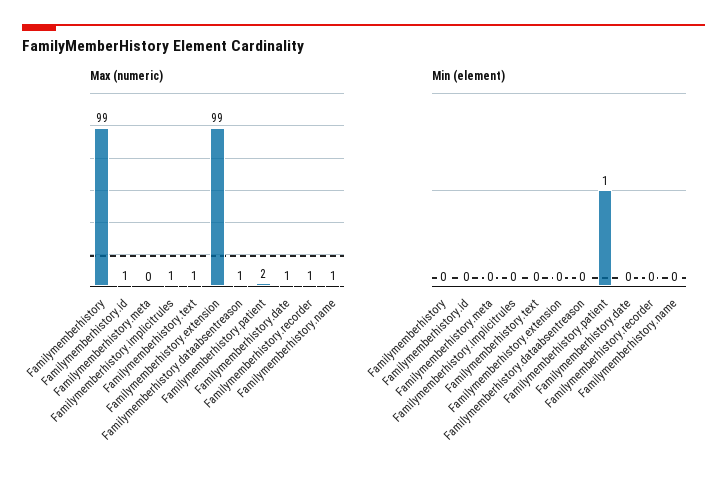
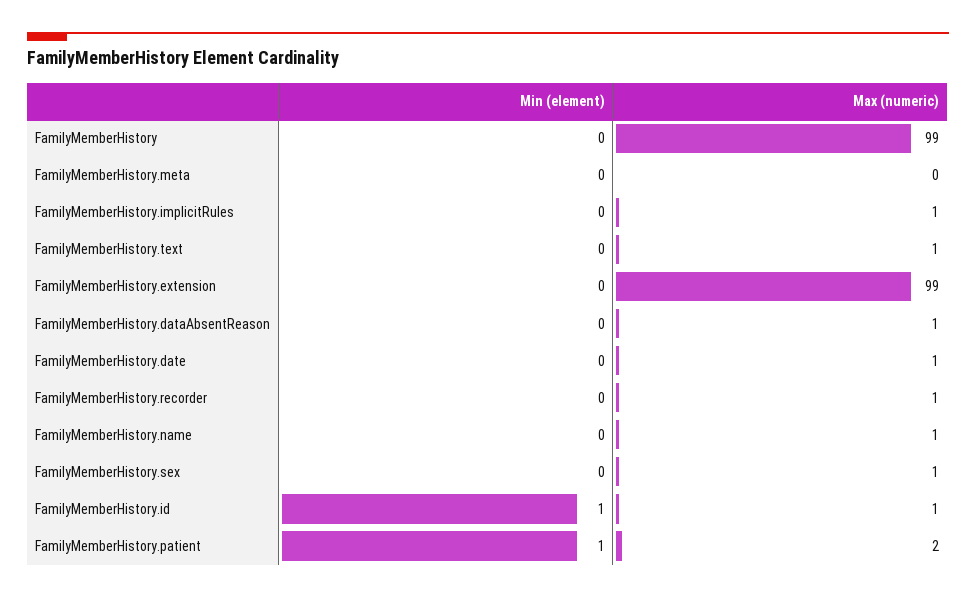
  {
    "Max (numeric)": {
      "Familymemberhistory": 99,
      "Familymemberhistory.id": 1,
      "Familymemberhistory.meta": 0,
      "Familymemberhistory.implicitrules": 1,
      "Familymemberhistory.text": 1,
      "Familymemberhistory.extension": 99,
      "Familymemberhistory.dataabsentreason": 1,
      "Familymemberhistory.patient": 2,
      "Familymemberhistory.date": 1,
      "Familymemberhistory.recorder": 1,
-     "Familymemberhistory.name": 1
+     "Familymemberhistory.name": 1,
+     "FamilyMemberHistory.sex": 1
    },
    "Min (element)": {
      "Familymemberhistory": 0,
-     "Familymemberhistory.id": 0,
+     "Familymemberhistory.id": 1,
      "Familymemberhistory.meta": 0,
      "Familymemberhistory.implicitrules": 0,
      "Familymemberhistory.text": 0,
      "Familymemberhistory.extension": 0,
      "Familymemberhistory.dataabsentreason": 0,
      "Familymemberhistory.patient": 1,
      "Familymemberhistory.date": 0,
      "Familymemberhistory.recorder": 0,
-     "Familymemberhistory.name": 0
+     "Familymemberhistory.name": 0,
+     "FamilyMemberHistory.sex": 0
    }
  }

